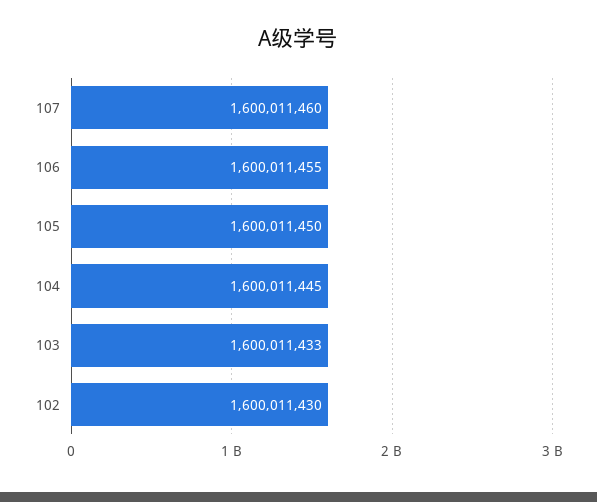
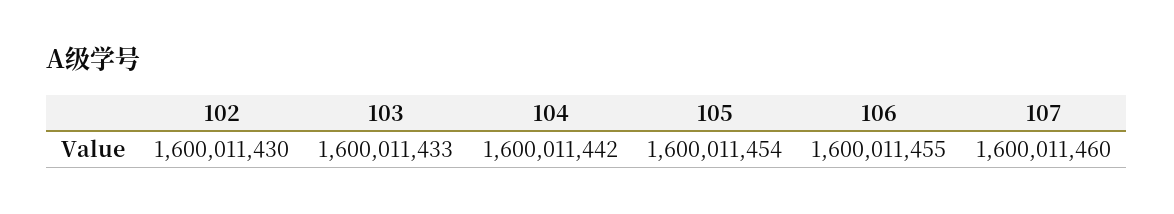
  {
    "107": 1600011460,
    "106": 1600011455,
-   "105": 1600011450,
+   "105": 1600011454,
-   "104": 1600011445,
+   "104": 1600011442,
    "103": 1600011433,
    "102": 1600011430
  }

